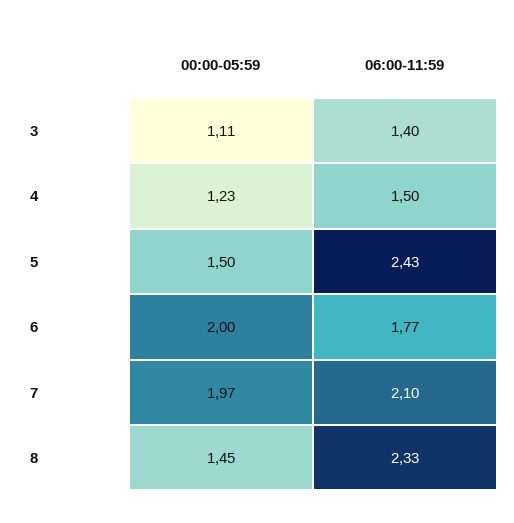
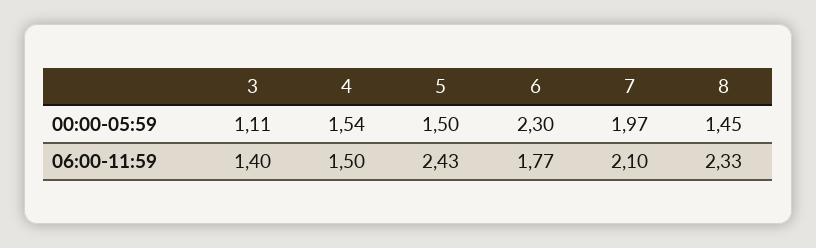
  {
    "00:00-05:59": {
      "3": 1.11,
-     "4": 1.23,
+     "4": 1.54,
      "5": 1.5,
-     "6": 2,
+     "6": 2.3,
      "7": 1.97,
      "8": 1.45
    },
    "06:00-11:59": {
      "3": 1.4,
      "4": 1.5,
      "5": 2.43,
      "6": 1.77,
      "7": 2.1,
      "8": 2.33
    }
  }

